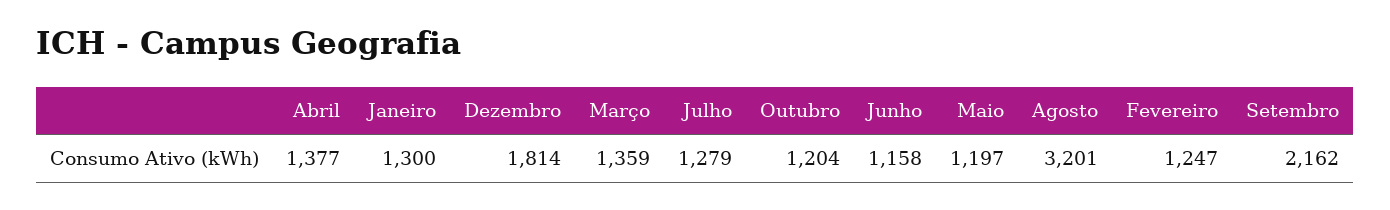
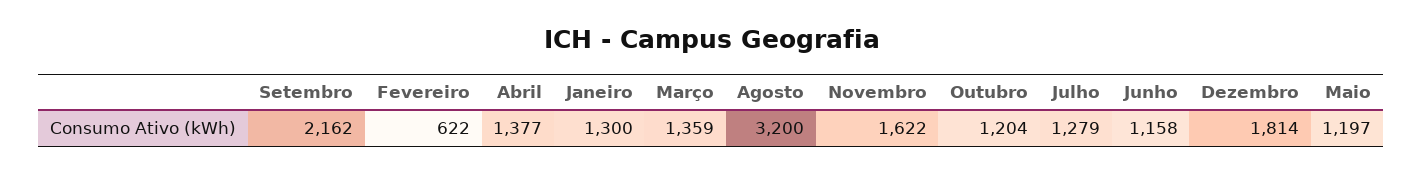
  {
    "Abril": 1377,
    "Janeiro": 1300,
    "Dezembro": 1814,
    "Março": 1359,
    "Julho": 1279,
    "Outubro": 1204,
    "Junho": 1158,
    "Maio": 1197,
-   "Agosto": 3201,
+   "Agosto": 3200,
-   "Fevereiro": 1247,
+   "Fevereiro": 622,
-   "Setembro": 2162
+   "Setembro": 2162,
+   "Novembro": 1622
  }

